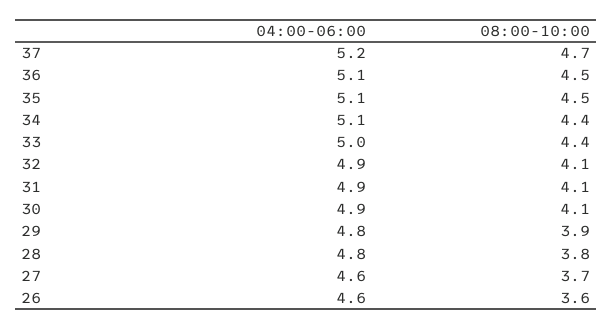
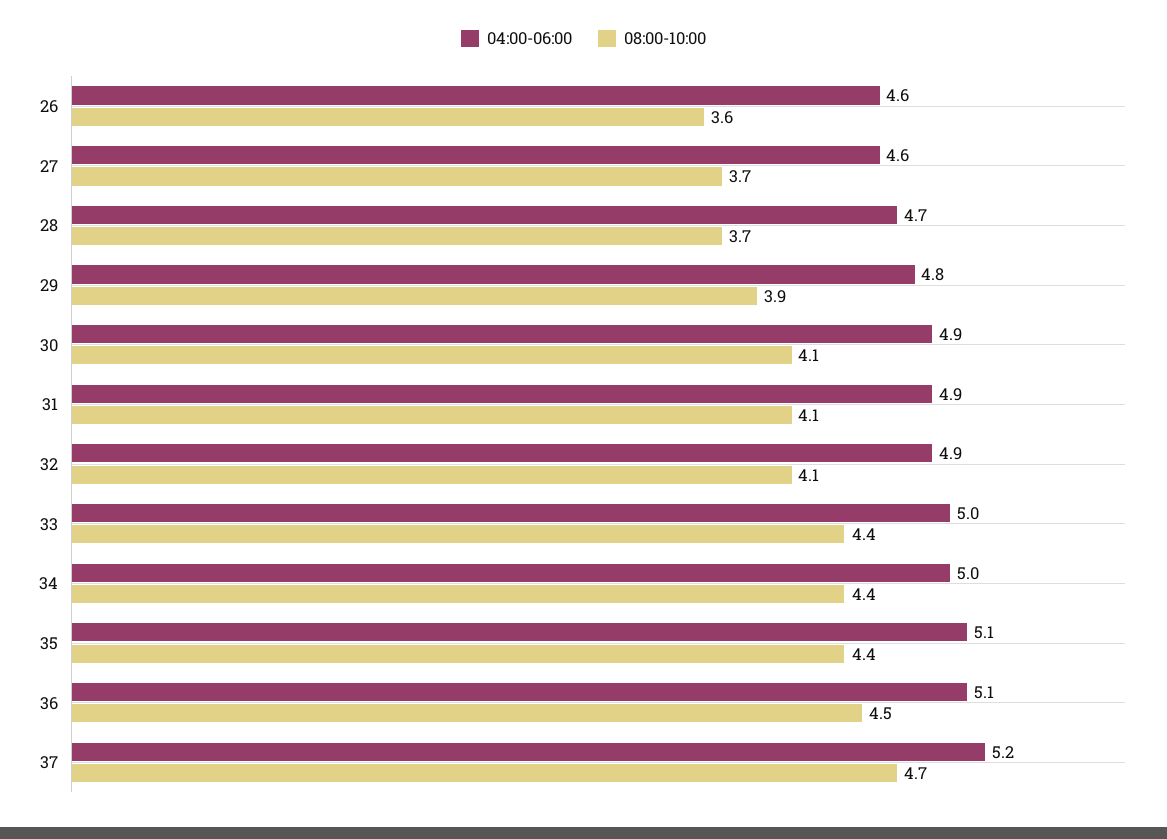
  {
    "04:00-06:00": {
      "37": 5.2,
      "36": 5.1,
      "35": 5.1,
-     "34": 5.1,
+     "34": 5,
      "33": 5,
      "32": 4.9,
      "31": 4.9,
      "30": 4.9,
      "29": 4.8,
-     "28": 4.8,
+     "28": 4.7,
      "27": 4.6,
      "26": 4.6
    },
    "08:00-10:00": {
      "37": 4.7,
      "36": 4.5,
-     "35": 4.5,
+     "35": 4.4,
      "34": 4.4,
      "33": 4.4,
      "32": 4.1,
      "31": 4.1,
      "30": 4.1,
      "29": 3.9,
-     "28": 3.8,
+     "28": 3.7,
      "27": 3.7,
      "26": 3.6
    }
  }

